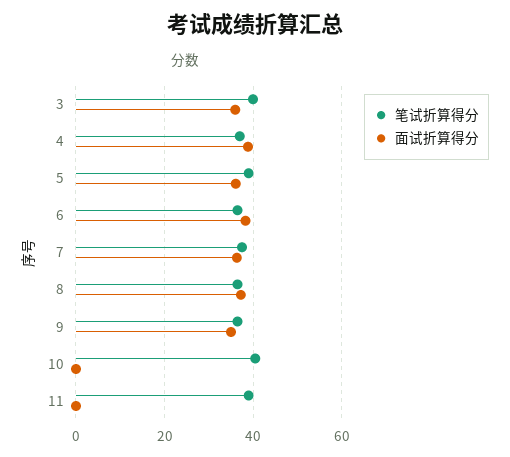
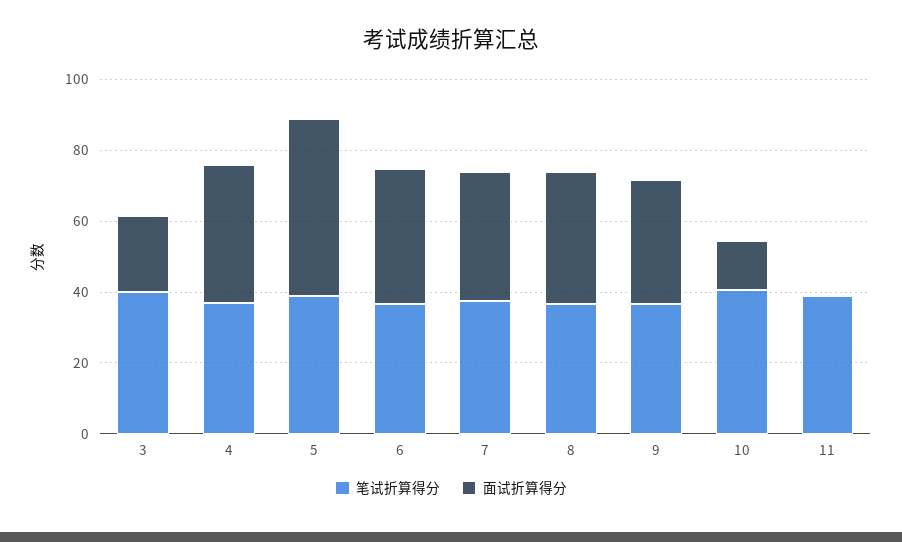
  {
    "笔试折算得分": {
      "3": 40,
      "4": 38,
      "5": 40,
      "6": 36,
      "7": 38,
      "8": 36,
      "9": 36,
      "10": 40,
      "11": 40
    },
    "面试折算得分": {
-     "3": 36,
+     "3": 20,
      "4": 38,
-     "5": 36,
+     "5": 50,
      "6": 38,
      "7": 36,
      "8": 38,
      "9": 36,
-     "10": 0,
+     "10": 15,
      "11": 0
    }
  }

